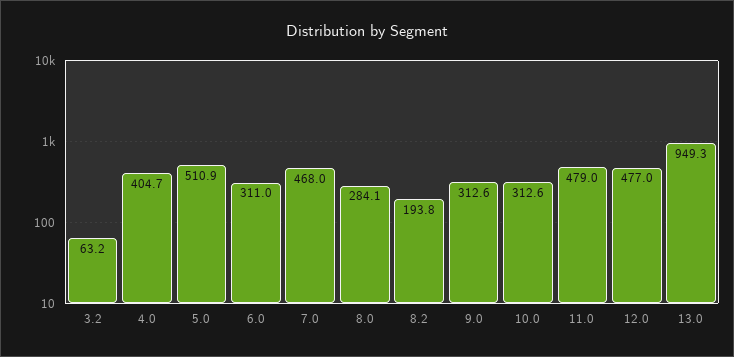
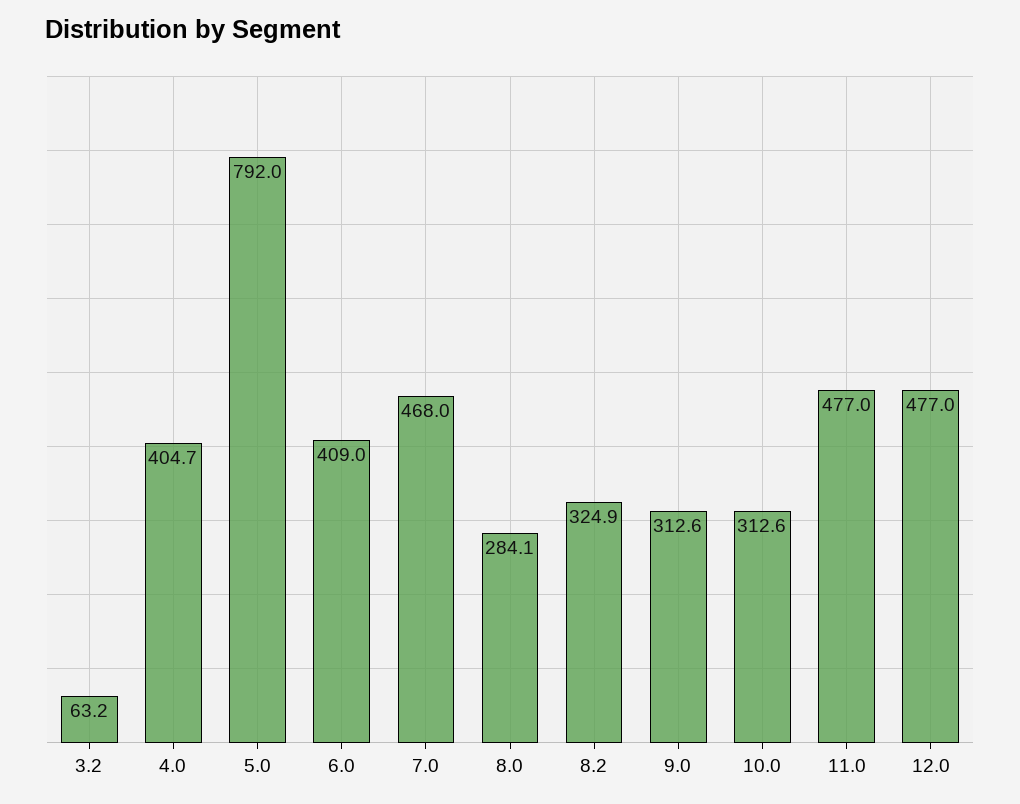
  {
    "3.2": 63.2,
    "4.0": 404.7,
-   "5.0": 510.9,
+   "5.0": 792,
-   "6.0": 311,
+   "6.0": 409,
    "7.0": 468,
    "8.0": 284.1,
-   "8.2": 193.8,
+   "8.2": 324.9,
    "9.0": 312.6,
    "10.0": 312.6,
-   "11.0": 479,
+   "11.0": 477,
-   "12.0": 477,
+   "12.0": 477
-   "13.0": 949.3
  }

